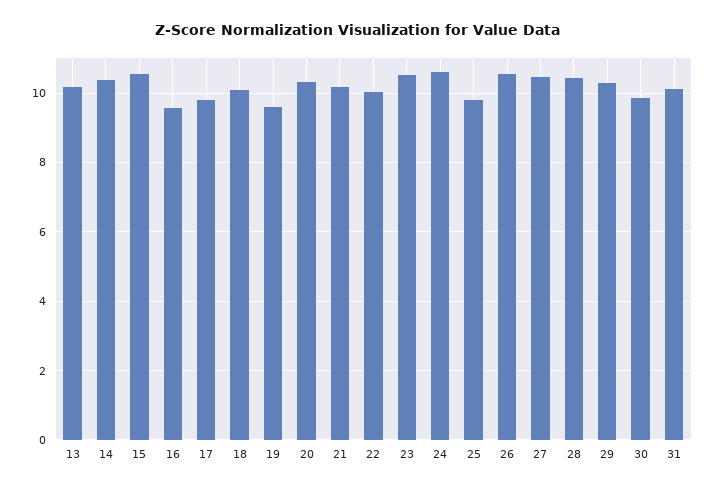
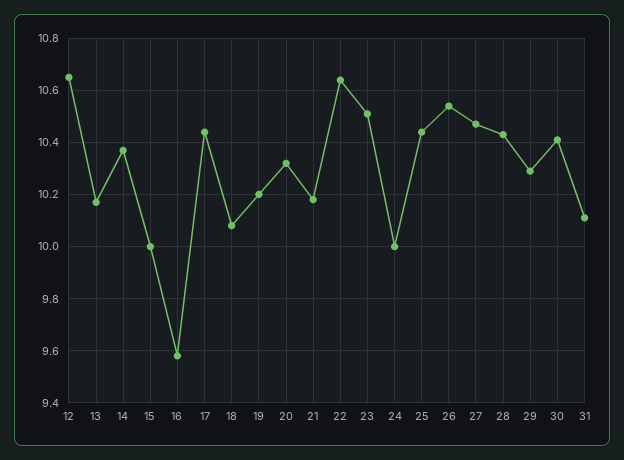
  {
    "13": 10.15,
    "14": 10.35,
-   "15": 10.6,
+   "15": 10,
    "16": 9.6,
-   "17": 9.8,
+   "17": 10.45,
    "18": 10.1,
-   "19": 9.6,
+   "19": 10.2,
    "20": 10.3,
    "21": 10.2,
-   "22": 10,
+   "22": 10.65,
    "23": 10.5,
-   "24": 10.6,
+   "24": 10,
-   "25": 9.8,
+   "25": 10.45,
    "26": 10.55,
    "27": 10.45,
    "28": 10.45,
    "29": 10.3,
-   "30": 9.8,
+   "30": 10.4,
-   "31": 10.1
+   "31": 10.1,
+   "12": 10.65
  }

